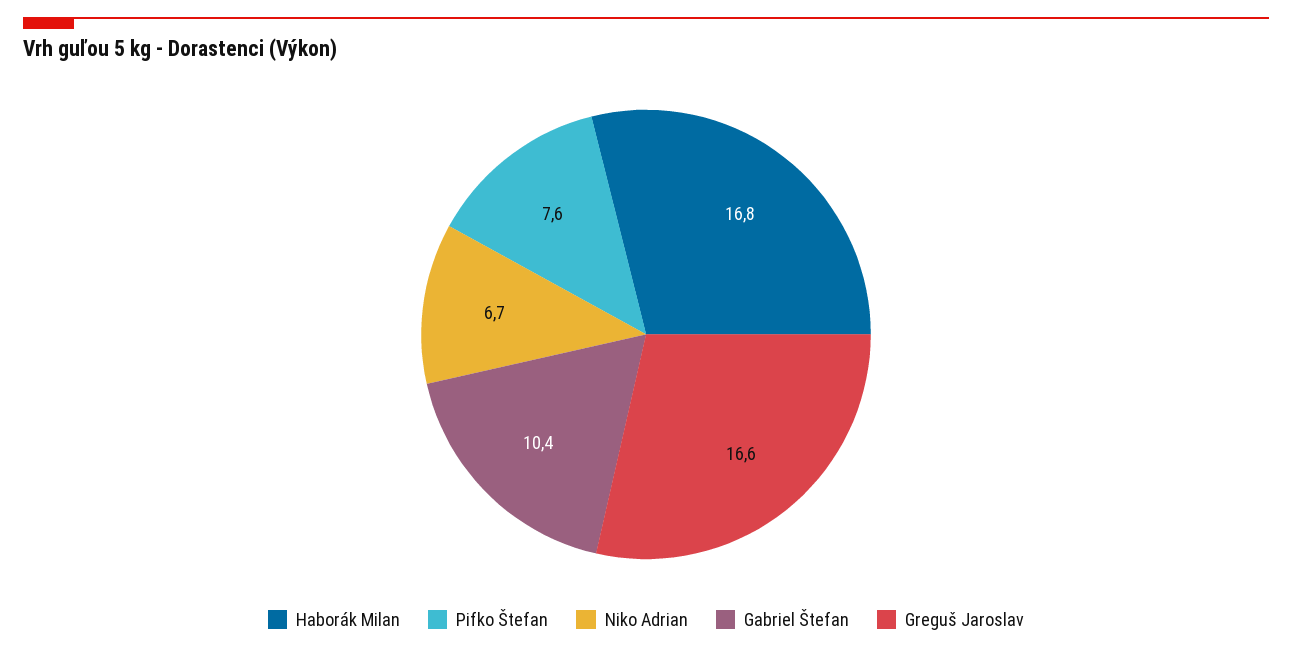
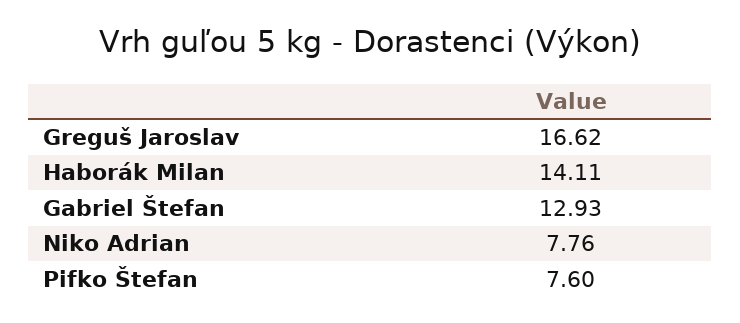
  {
-   "Haborák Milan": 16.8,
+   "Haborák Milan": 14.11,
    "Pifko Štefan": 7.6,
-   "Niko Adrian": 6.7,
+   "Niko Adrian": 7.76,
-   "Gabriel Štefan": 10.4,
+   "Gabriel Štefan": 12.93,
    "Greguš Jaroslav": 16.62
  }

